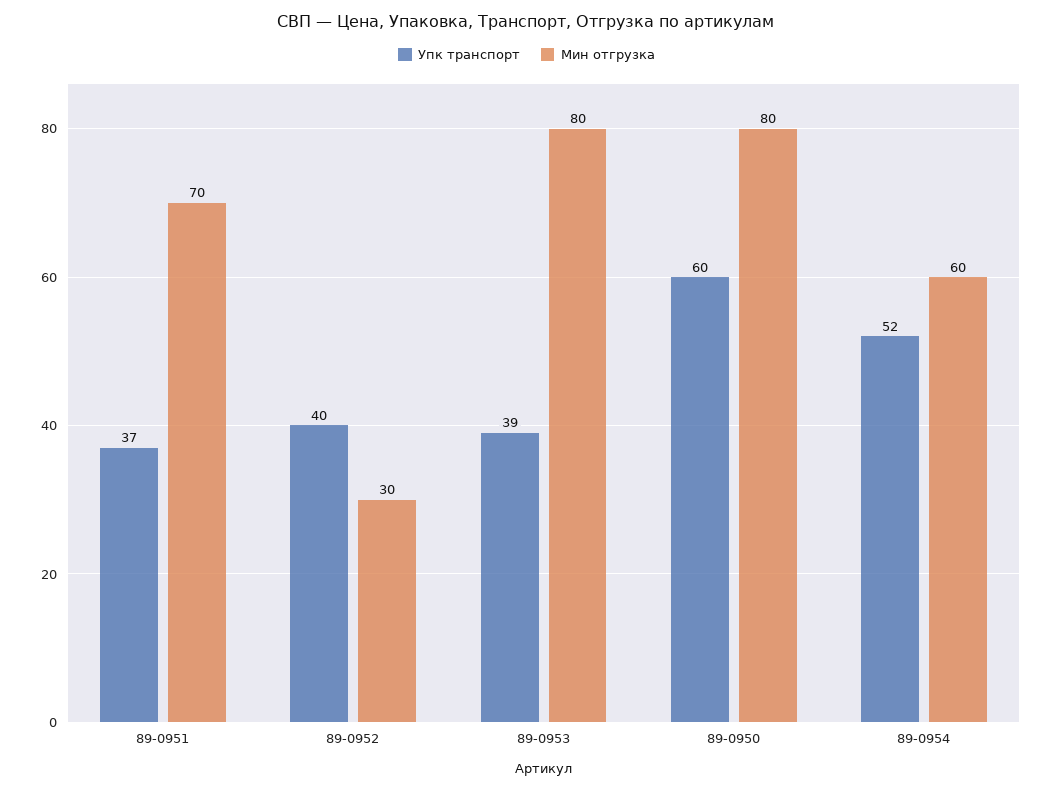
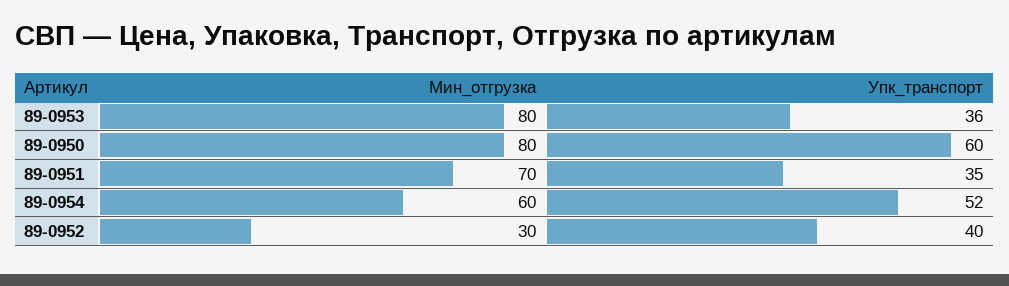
  {
    "Упк транспорт": {
-     "89-0951": 37,
+     "89-0951": 35,
      "89-0952": 40,
-     "89-0953": 39,
+     "89-0953": 36,
      "89-0950": 60,
      "89-0954": 52
    },
    "Мин отгрузка": {
      "89-0951": 70,
      "89-0952": 30,
      "89-0953": 80,
      "89-0950": 80,
      "89-0954": 60
    }
  }

